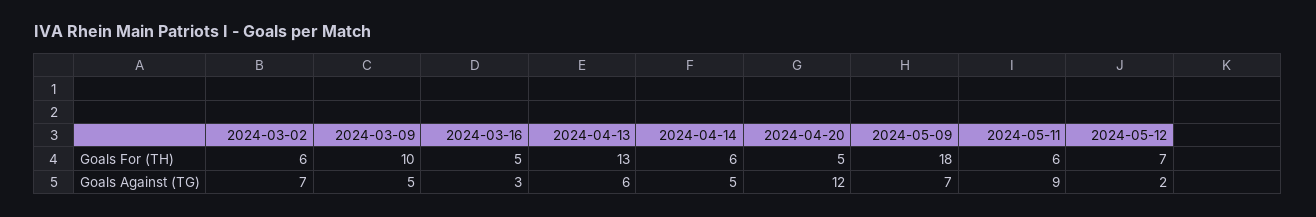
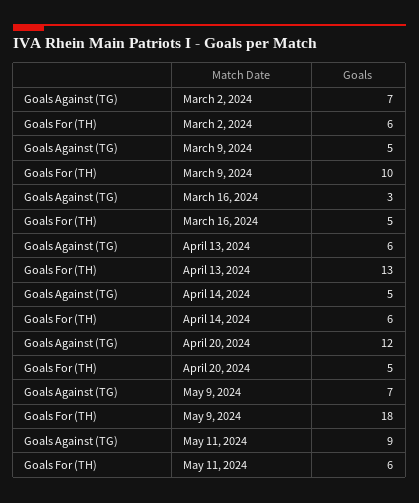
  {
    "2024-03-02": {
      "Goals For (TH)": 6,
      "Goals Against (TG)": 7
    },
    "2024-03-09": {
      "Goals For (TH)": 10,
      "Goals Against (TG)": 5
    },
    "2024-03-16": {
      "Goals For (TH)": 5,
      "Goals Against (TG)": 3
    },
    "2024-04-13": {
      "Goals For (TH)": 13,
      "Goals Against (TG)": 6
    },
    "2024-04-14": {
      "Goals For (TH)": 6,
      "Goals Against (TG)": 5
    },
    "2024-04-20": {
      "Goals For (TH)": 5,
      "Goals Against (TG)": 12
    },
    "2024-05-09": {
      "Goals For (TH)": 18,
      "Goals Against (TG)": 7
    },
    "2024-05-11": {
      "Goals For (TH)": 6,
      "Goals Against (TG)": 9
-   },
+   }
-   "2024-05-12": {
-     "Goals For (TH)": 7,
-     "Goals Against (TG)": 2
-   }
  }

